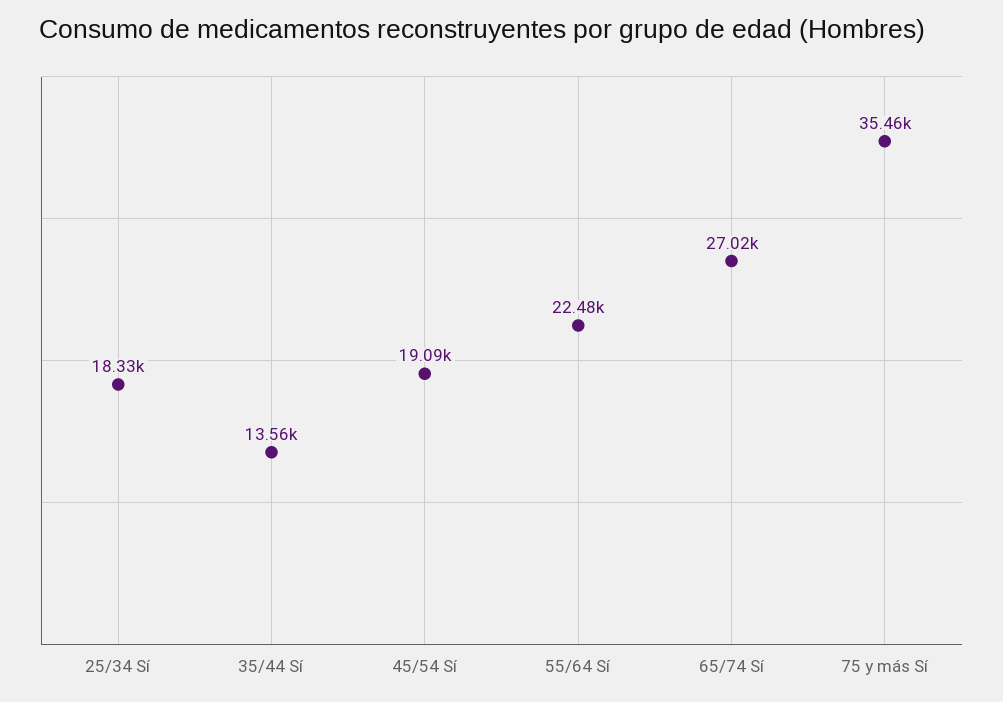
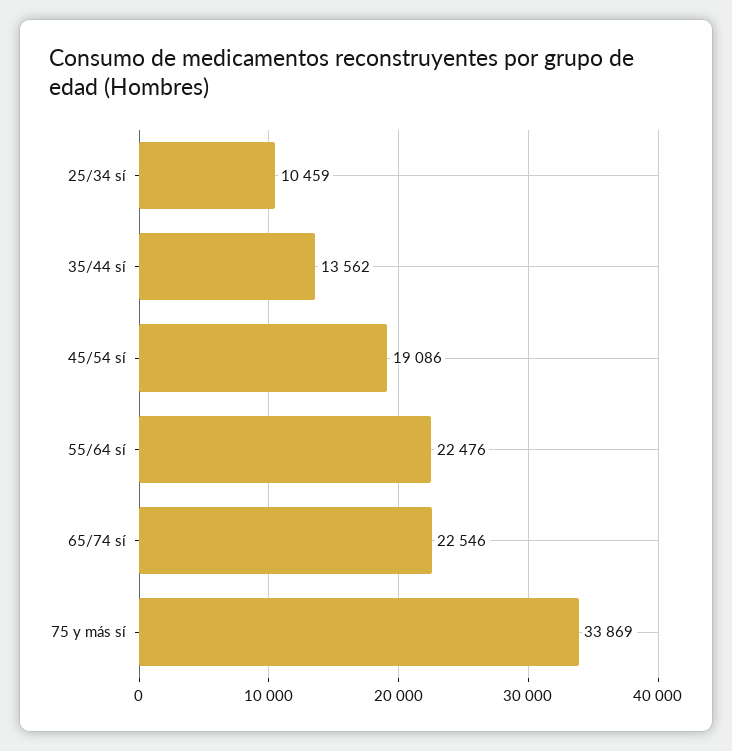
  {
-   "25/34 Sí": 18330,
+   "25/34 Sí": 10459,
    "35/44 Sí": 13562,
    "45/54 Sí": 19086,
    "55/64 Sí": 22476,
-   "65/74 Sí": 27020,
+   "65/74 Sí": 22546,
-   "75 y más Sí": 35460
+   "75 y más Sí": 33869
  }

